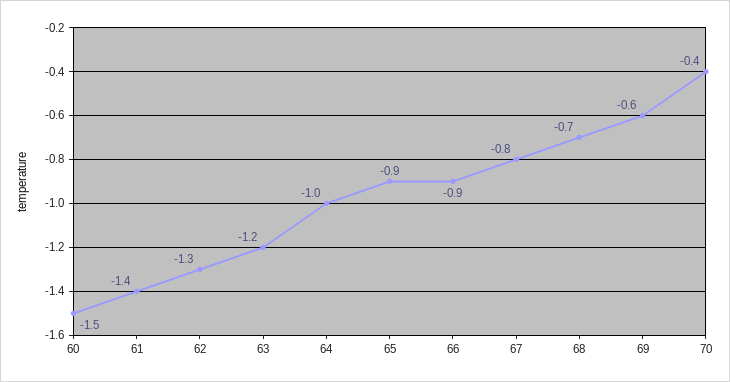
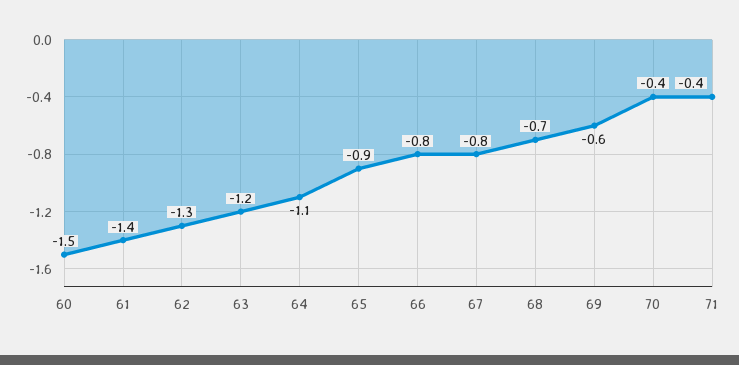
  {
    "60": -1.5,
    "61": -1.4,
    "62": -1.3,
    "63": -1.2,
-   "64": -1,
+   "64": -1.1,
    "65": -0.9,
-   "66": -0.9,
+   "66": -0.8,
    "67": -0.8,
    "68": -0.7,
    "69": -0.6,
-   "70": -0.4
+   "70": -0.4,
+   "71": -0.4
  }

